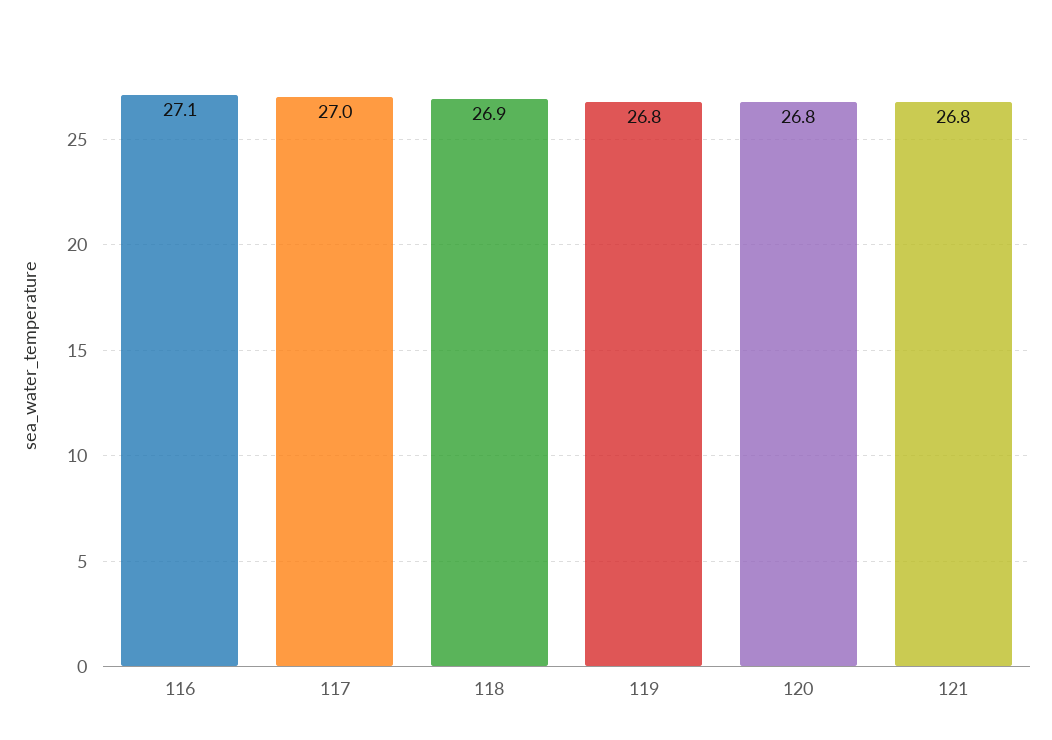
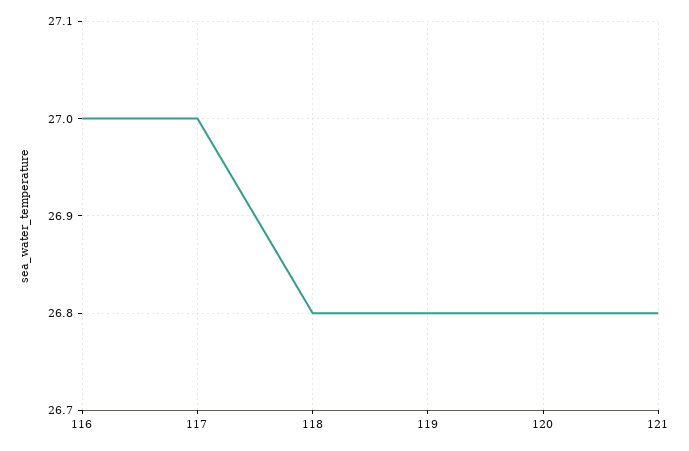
  {
-   "116": 27.1,
+   "116": 27,
    "117": 27,
-   "118": 26.9,
+   "118": 26.8,
    "119": 26.8,
    "120": 26.8,
    "121": 26.8
  }

